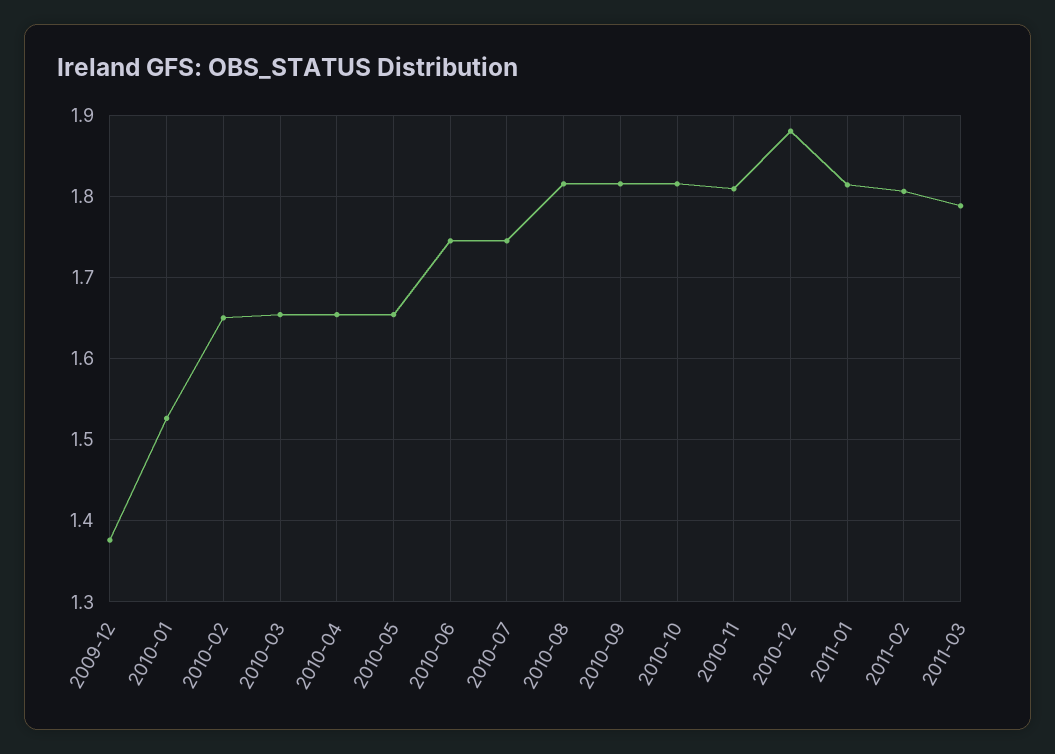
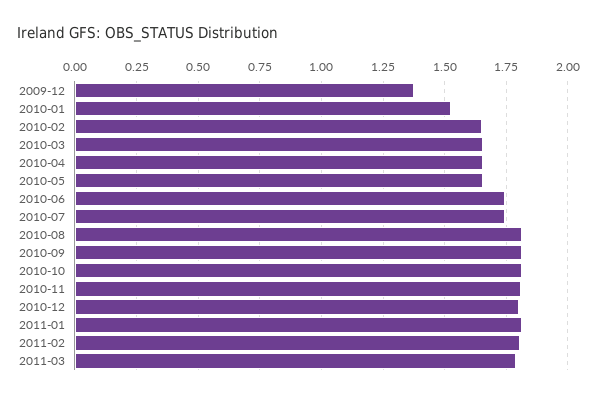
  {
    "2009-12": 1.38,
    "2010-01": 1.53,
    "2010-02": 1.65,
    "2010-03": 1.65,
    "2010-04": 1.65,
    "2010-05": 1.65,
    "2010-06": 1.75,
    "2010-07": 1.75,
    "2010-08": 1.82,
    "2010-09": 1.82,
    "2010-10": 1.82,
    "2010-11": 1.81,
-   "2010-12": 1.88,
+   "2010-12": 1.8,
    "2011-01": 1.81,
    "2011-02": 1.81,
    "2011-03": 1.79
  }

